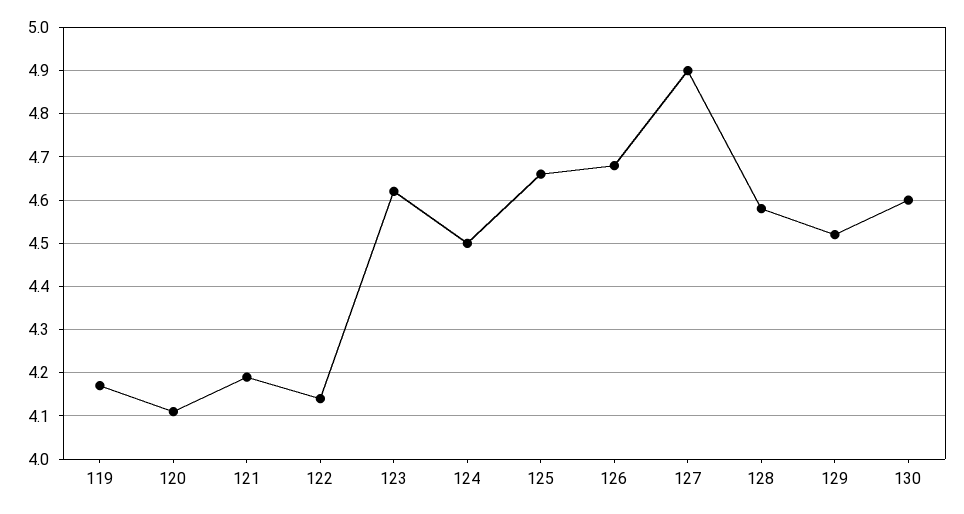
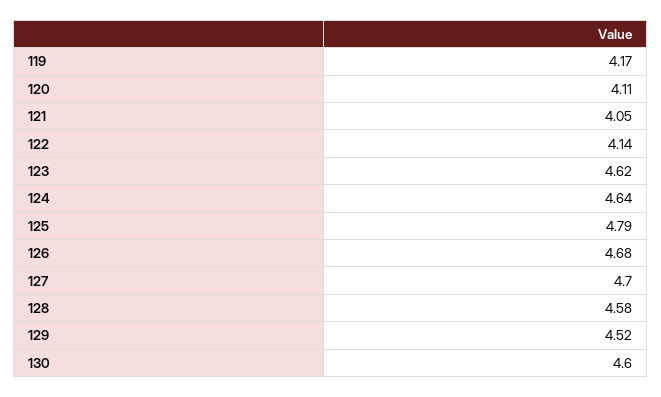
  {
    "119": 4.17,
    "120": 4.11,
-   "121": 4.2,
+   "121": 4.05,
    "122": 4.14,
    "123": 4.62,
-   "124": 4.5,
+   "124": 4.64,
-   "125": 4.65,
+   "125": 4.79,
    "126": 4.68,
-   "127": 4.9,
+   "127": 4.7,
    "128": 4.58,
    "129": 4.52,
    "130": 4.6
  }

